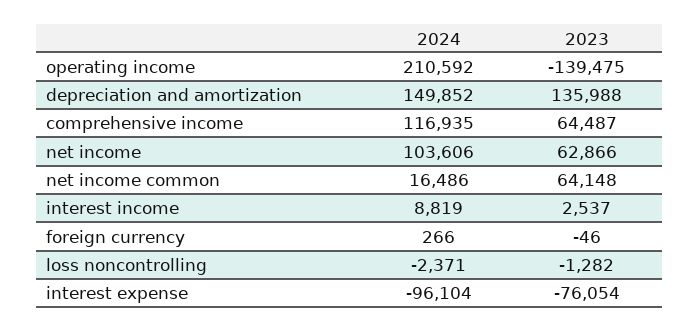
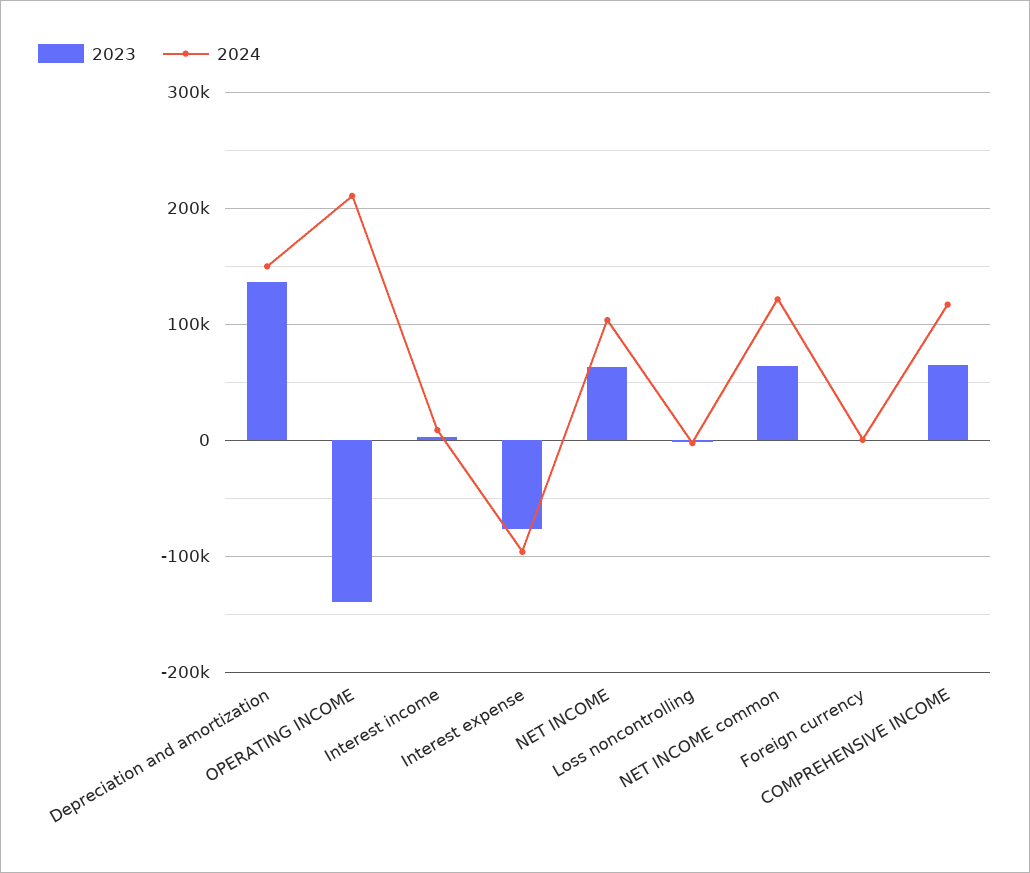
  {
    "2024": {
      "operating income": 210592,
      "depreciation and amortization": 149852,
      "comprehensive income": 116935,
      "net income": 103606,
-     "net income common": 16486,
+     "net income common": 120000,
      "interest income": 8819,
      "foreign currency": 266,
      "loss noncontrolling": -2371,
      "interest expense": -96104
    },
    "2023": {
      "operating income": -139475,
      "depreciation and amortization": 135988,
      "comprehensive income": 64487,
      "net income": 62866,
      "net income common": 64148,
      "interest income": 2537,
      "foreign currency": -46,
      "loss noncontrolling": -1282,
      "interest expense": -76054
    }
  }

